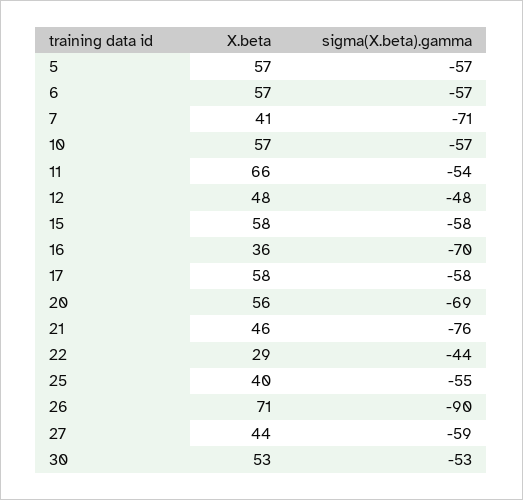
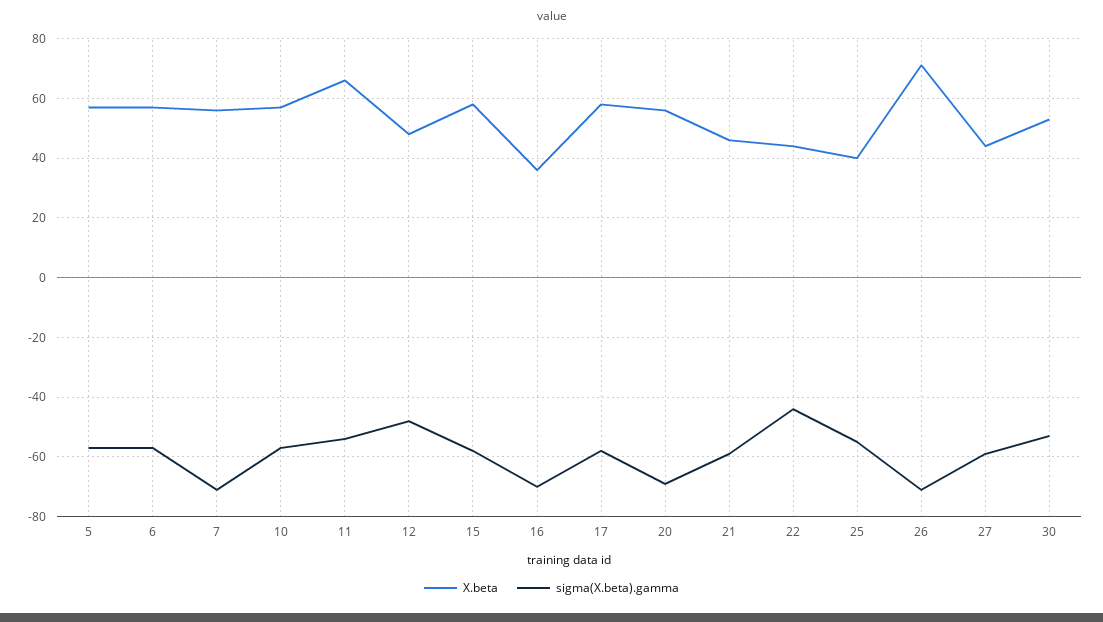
  {
    "X.beta": {
      "5": 57,
      "6": 57,
-     "7": 41,
+     "7": 55,
      "10": 57,
      "11": 66,
      "12": 48,
      "15": 58,
      "16": 36,
      "17": 58,
      "20": 56,
      "21": 46,
-     "22": 29,
+     "22": 45,
      "25": 40,
      "26": 71,
      "27": 44,
      "30": 53
    },
    "sigma(X.beta).gamma": {
      "5": -57,
      "6": -57,
      "7": -71,
      "10": -57,
      "11": -54,
      "12": -48,
      "15": -58,
      "16": -70,
      "17": -58,
      "20": -69,
-     "21": -76,
+     "21": -60,
      "22": -44,
      "25": -55,
-     "26": -90,
+     "26": -70,
      "27": -59,
      "30": -53
    }
  }

